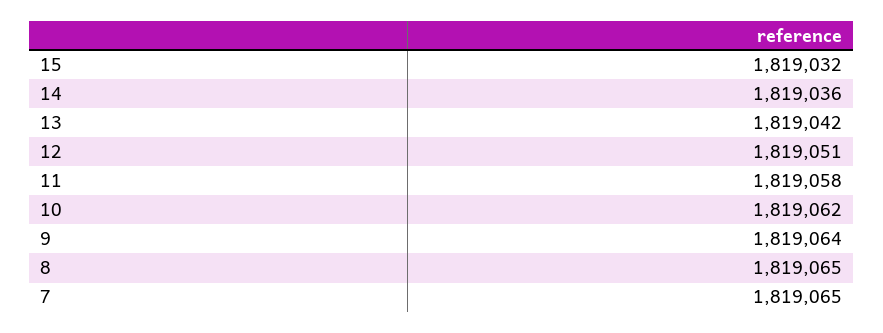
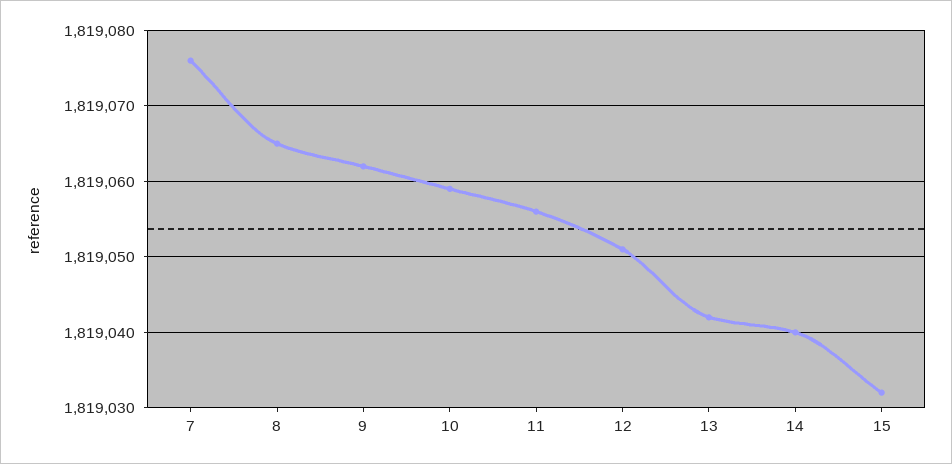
  {
    "15": 1819032,
-   "14": 1819036,
+   "14": 1819040,
    "13": 1819042,
    "12": 1819051,
-   "11": 1819058,
+   "11": 1819056,
-   "10": 1819062,
+   "10": 1819059,
-   "9": 1819064,
+   "9": 1819062,
    "8": 1819065,
-   "7": 1819065
+   "7": 1819076
  }

